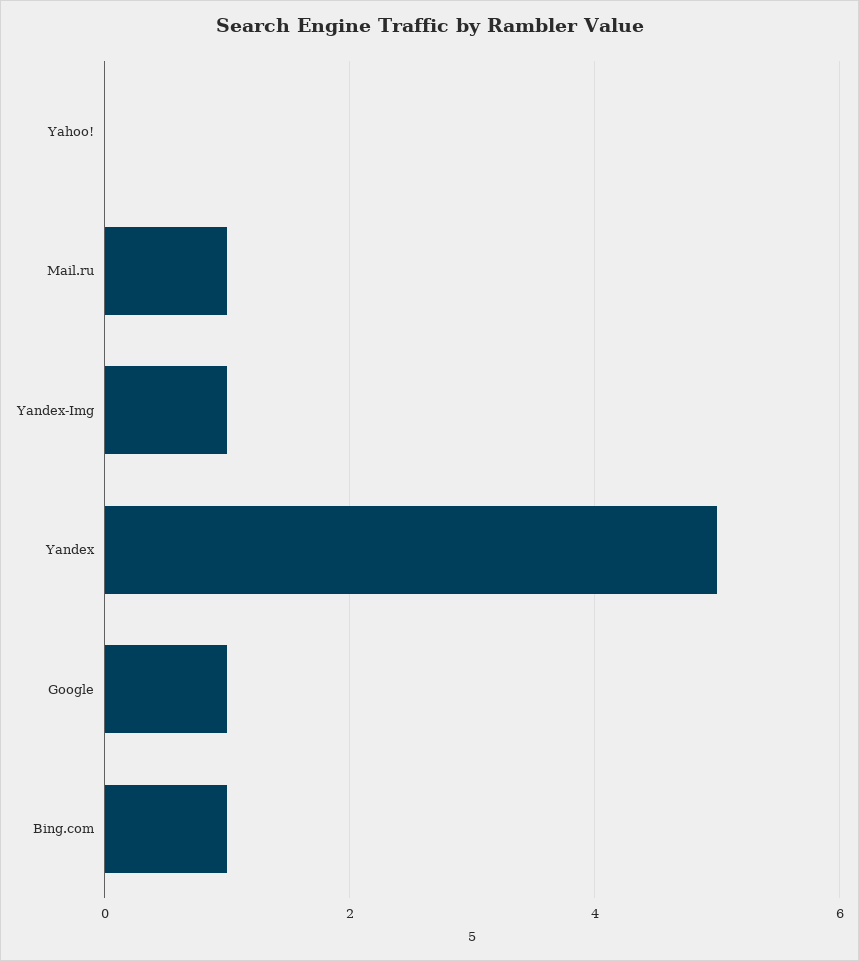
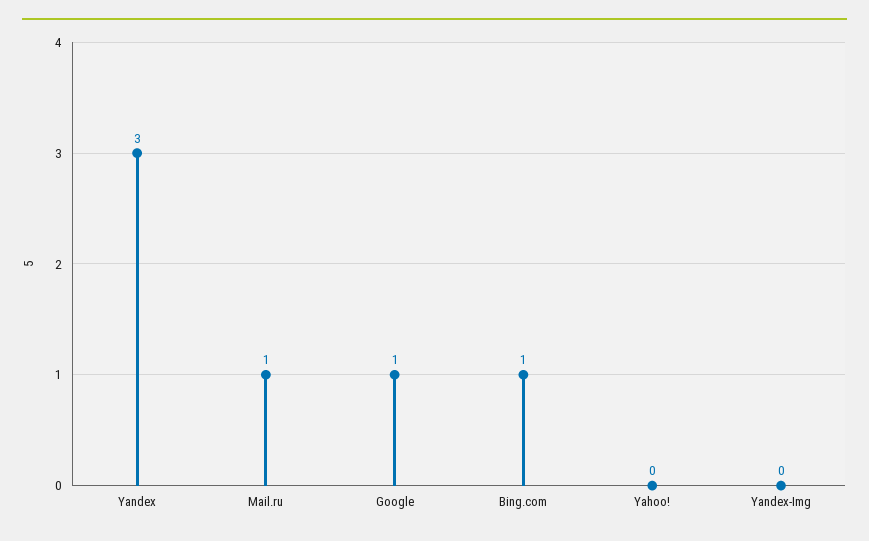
  {
    "Yahoo!": 0,
    "Mail.ru": 1,
-   "Yandex-Img": 1,
+   "Yandex-Img": 0,
-   "Yandex": 5,
+   "Yandex": 3,
    "Google": 1,
    "Bing.com": 1
  }

